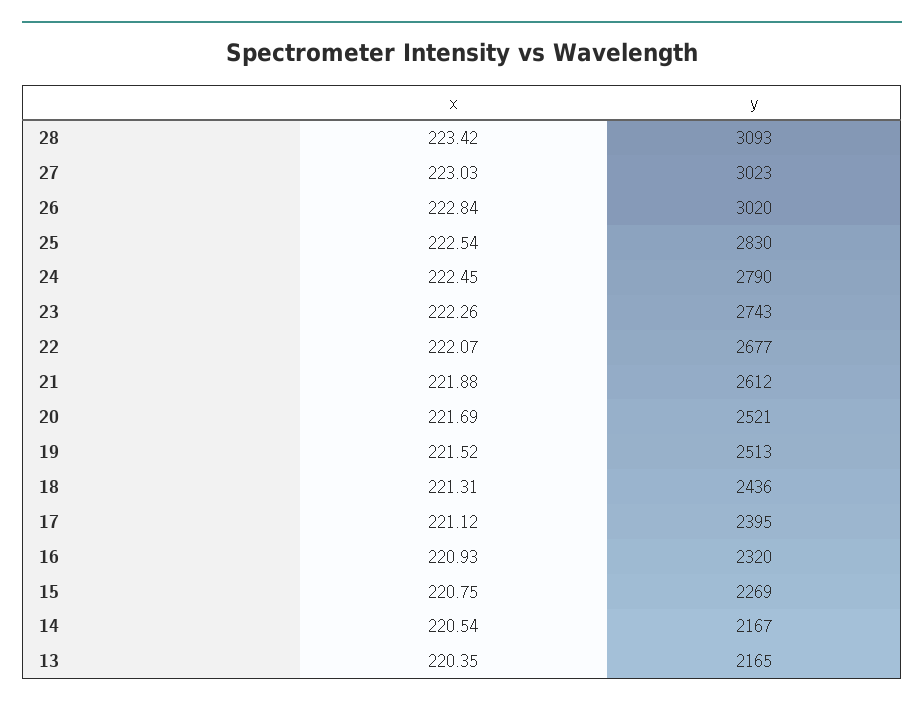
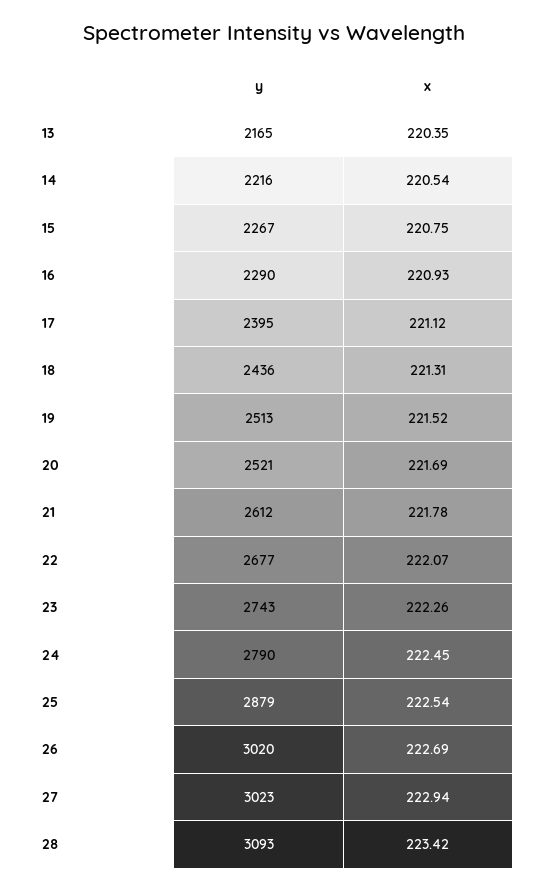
  {
    "x": {
      "28": 223.42,
-     "27": 223.03,
+     "27": 222.94,
-     "26": 222.84,
+     "26": 222.69,
      "25": 222.54,
      "24": 222.45,
      "23": 222.26,
      "22": 222.07,
-     "21": 221.88,
+     "21": 221.78,
      "20": 221.69,
      "19": 221.52,
      "18": 221.31,
      "17": 221.12,
      "16": 220.93,
      "15": 220.75,
      "14": 220.54,
      "13": 220.35
    },
    "y": {
      "28": 3093,
      "27": 3023,
      "26": 3020,
-     "25": 2830,
+     "25": 2879,
      "24": 2790,
      "23": 2743,
      "22": 2677,
      "21": 2612,
      "20": 2521,
      "19": 2513,
      "18": 2436,
      "17": 2395,
-     "16": 2320,
+     "16": 2290,
-     "15": 2269,
+     "15": 2267,
-     "14": 2167,
+     "14": 2216,
      "13": 2165
    }
  }

